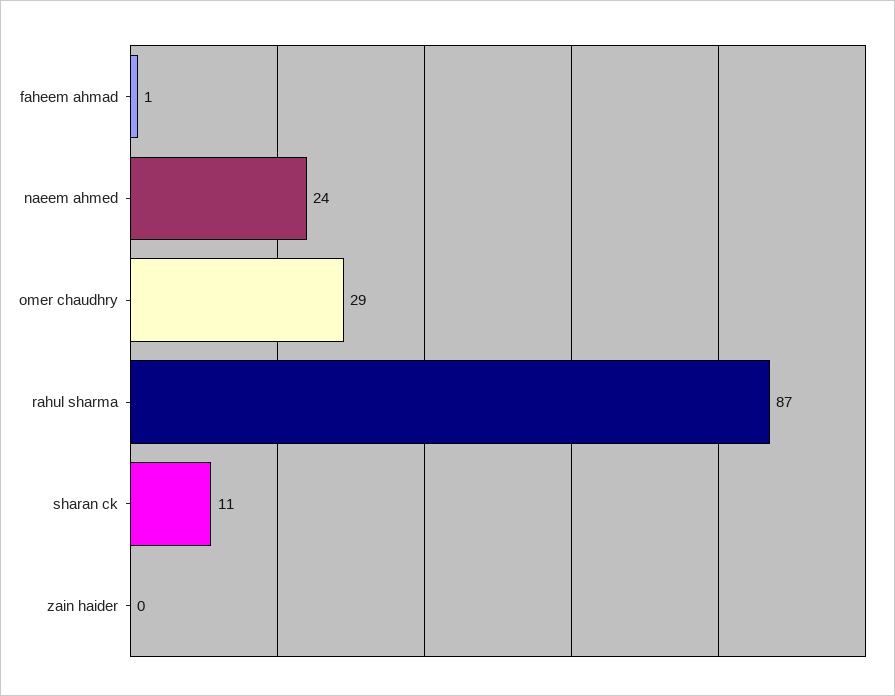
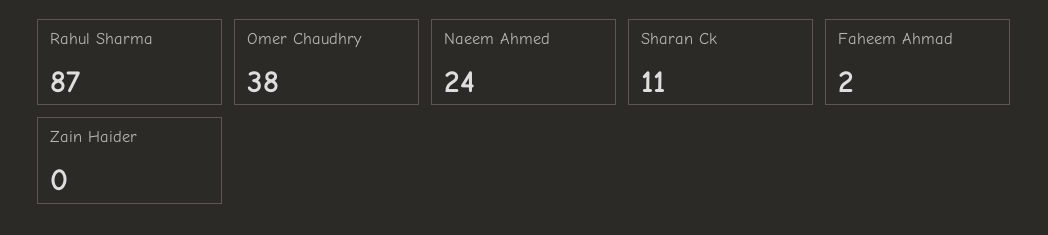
  {
-   "faheem ahmad": 1,
+   "faheem ahmad": 2,
    "naeem ahmed": 24,
-   "omer chaudhry": 29,
+   "omer chaudhry": 38,
    "rahul sharma": 87,
    "sharan ck": 11,
    "zain haider": 0
  }

